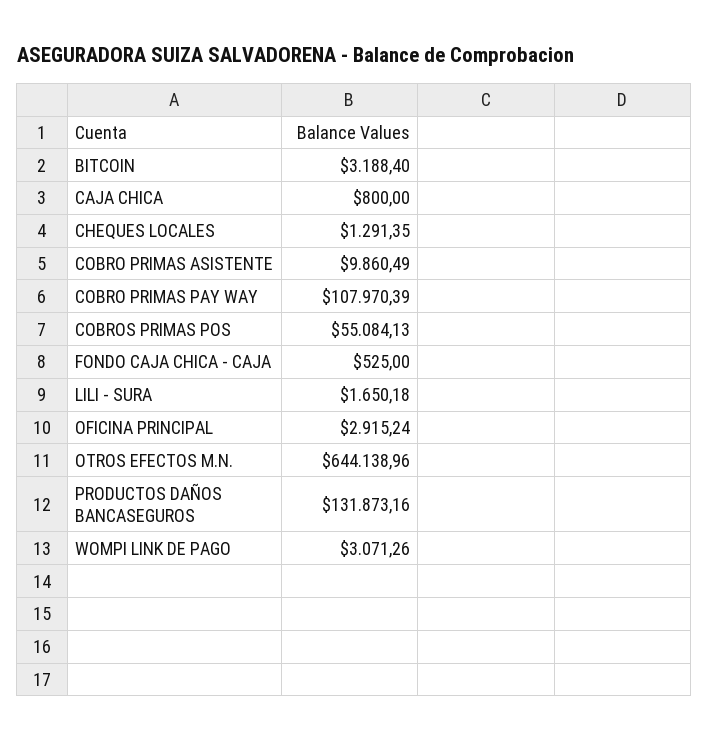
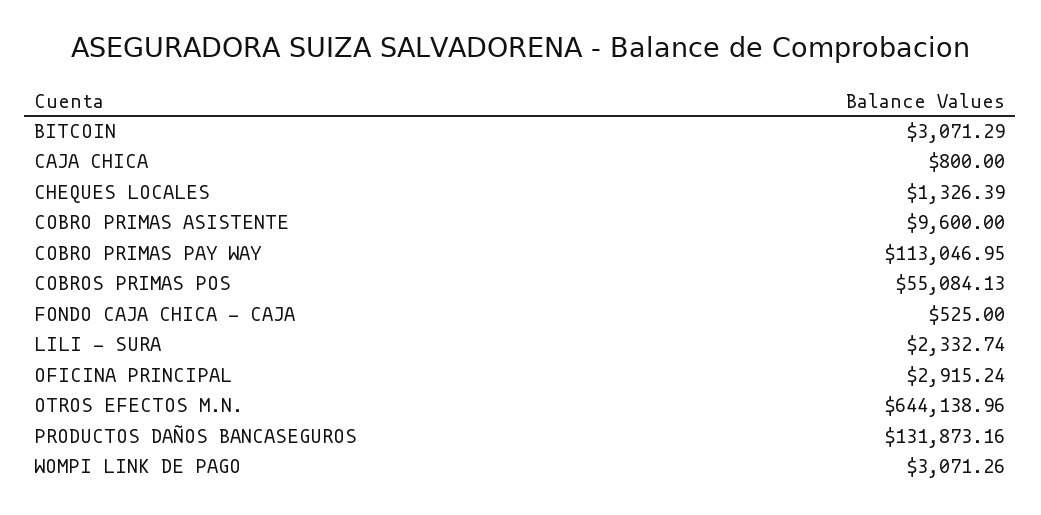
  {
-   "BITCOIN": 3188.4,
+   "BITCOIN": 3071.29,
    "CAJA CHICA": 800,
-   "CHEQUES LOCALES": 1291.35,
+   "CHEQUES LOCALES": 1326.39,
-   "COBRO PRIMAS ASISTENTE": 9860.49,
+   "COBRO PRIMAS ASISTENTE": 9600,
-   "COBRO PRIMAS PAY WAY": 107970.39,
+   "COBRO PRIMAS PAY WAY": 113046.95,
    "COBROS PRIMAS POS": 55084.13,
    "FONDO CAJA CHICA - CAJA": 525,
-   "LILI - SURA": 1650.18,
+   "LILI - SURA": 2332.74,
    "OFICINA PRINCIPAL": 2915.24,
    "OTROS EFECTOS M.N.": 644138.96,
    "PRODUCTOS DAÑOS BANCASEGUROS": 131873.16,
    "WOMPI LINK DE PAGO": 3071.26
  }

